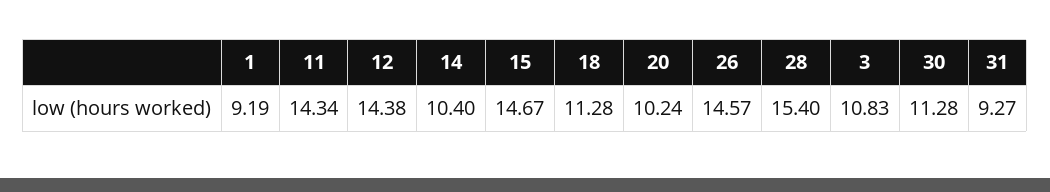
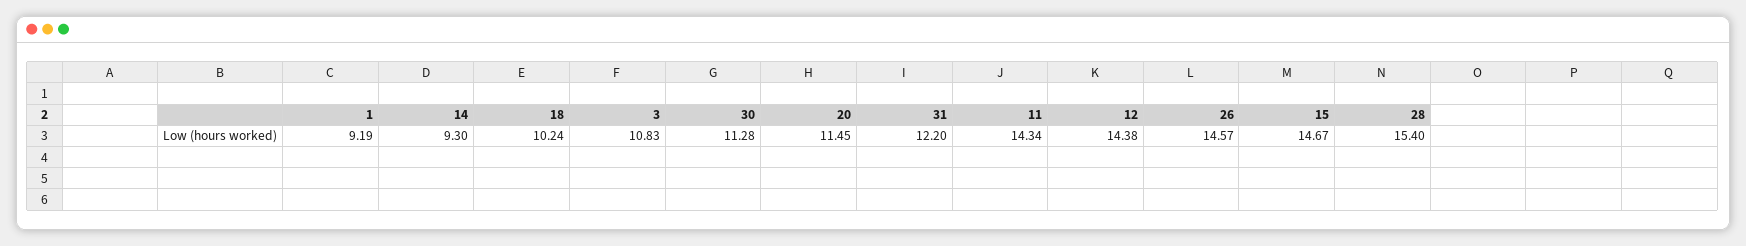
  {
    "1": 9.19,
    "11": 14.34,
    "12": 14.38,
-   "14": 10.4,
+   "14": 9.3,
    "15": 14.67,
-   "18": 11.28,
+   "18": 10.24,
-   "20": 10.24,
+   "20": 11.45,
    "26": 14.57,
    "28": 15.4,
    "3": 10.83,
    "30": 11.28,
-   "31": 9.27
+   "31": 12.2
  }

